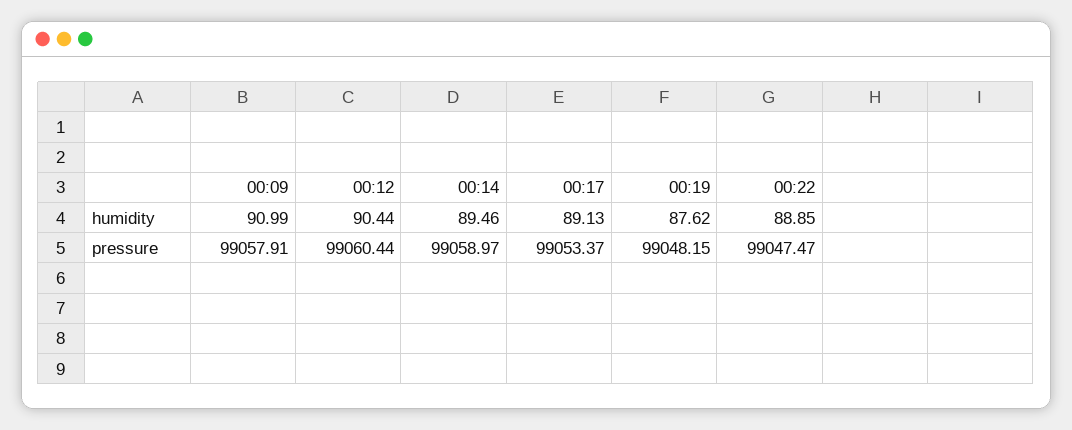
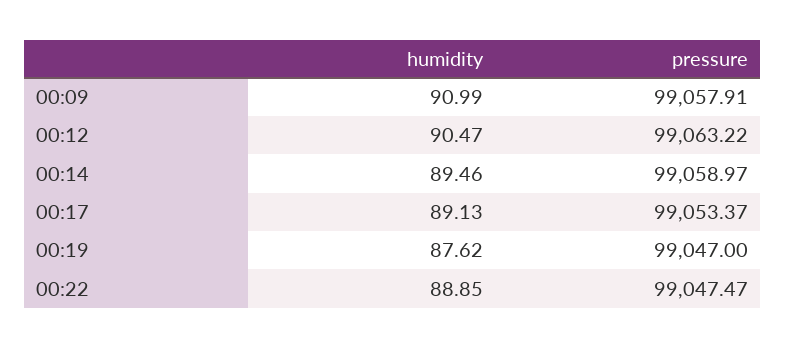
  {
    "00:09": {
      "humidity": 90.99,
      "pressure": 99057.91
    },
    "00:12": {
-     "humidity": 90.44,
+     "humidity": 90.47,
-     "pressure": 99060.44
+     "pressure": 99063.22
    },
    "00:14": {
      "humidity": 89.46,
      "pressure": 99058.97
    },
    "00:17": {
      "humidity": 89.13,
      "pressure": 99053.37
    },
    "00:19": {
      "humidity": 87.62,
-     "pressure": 99048.15
+     "pressure": 99047
    },
    "00:22": {
      "humidity": 88.85,
      "pressure": 99047.47
    }
  }

